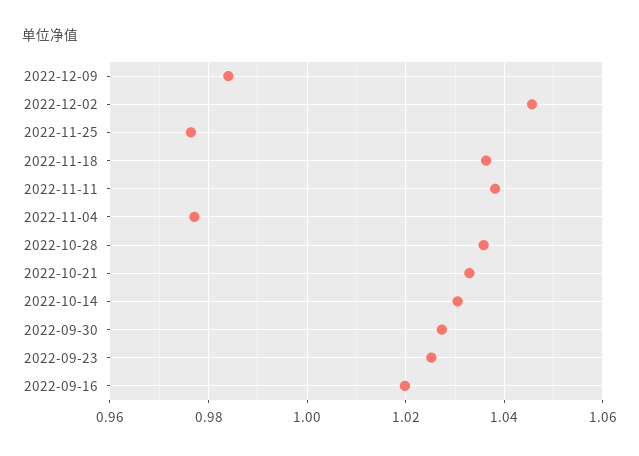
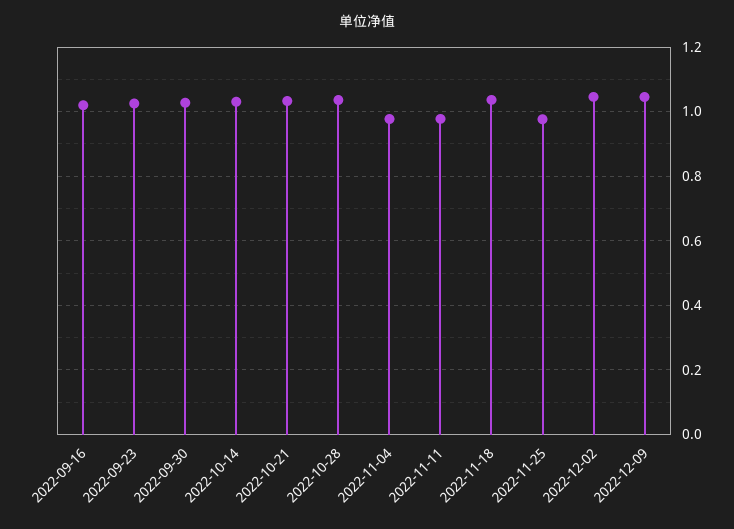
  {
-   "2022-12-09": 0.984,
+   "2022-12-09": 1.04,
    "2022-12-02": 1.046,
    "2022-11-25": 0.976,
    "2022-11-18": 1.036,
-   "2022-11-11": 1.038,
+   "2022-11-11": 0.98,
    "2022-11-04": 0.978,
    "2022-10-28": 1.036,
    "2022-10-21": 1.032,
    "2022-10-14": 1.03,
    "2022-09-30": 1.028,
    "2022-09-23": 1.026,
    "2022-09-16": 1.02
  }

